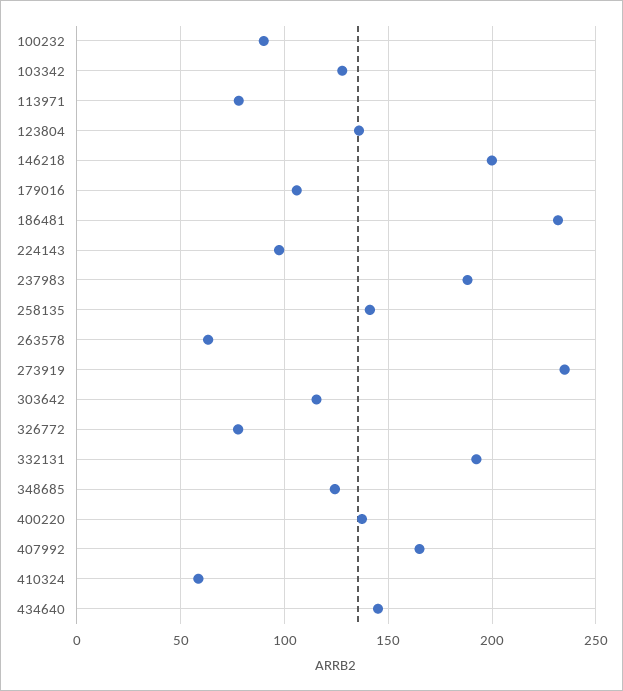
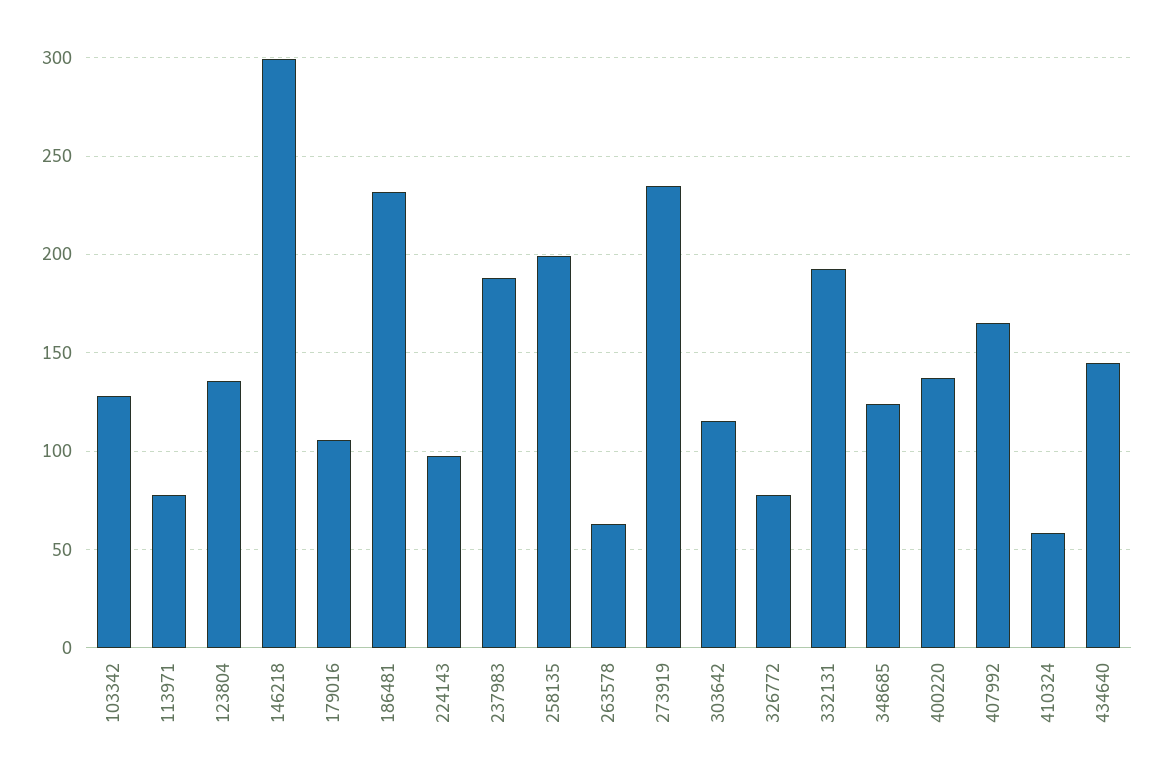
  {
-   "100232": 90,
    "103342": 130,
    "113971": 80,
    "123804": 135,
-   "146218": 200,
+   "146218": 300,
    "179016": 105,
    "186481": 230,
    "224143": 95,
    "237983": 190,
-   "258135": 140,
+   "258135": 200,
    "263578": 65,
    "273919": 235,
    "303642": 115,
    "326772": 80,
    "332131": 190,
    "348685": 125,
    "400220": 135,
    "407992": 165,
    "410324": 60,
    "434640": 145
  }

